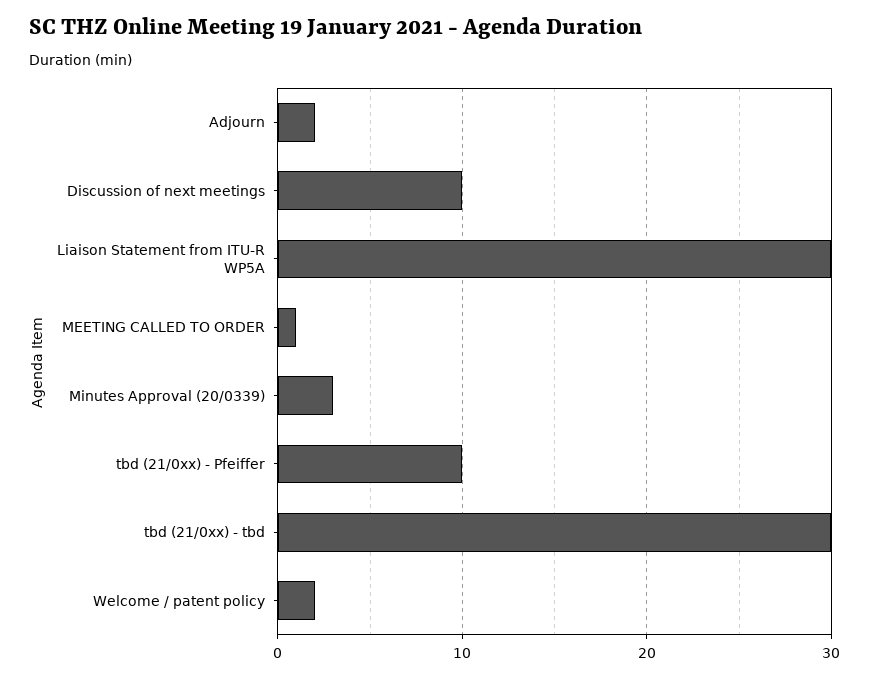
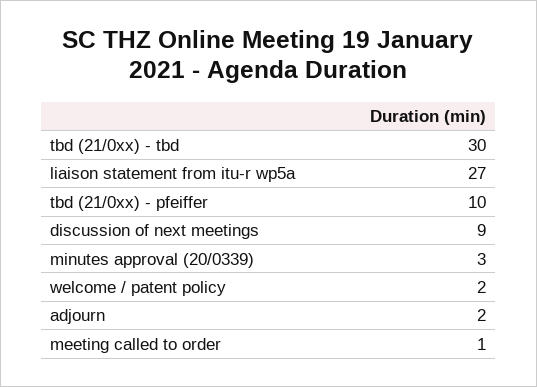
  {
    "Adjourn": 2,
-   "Discussion of next meetings": 10,
+   "Discussion of next meetings": 9,
-   "Liaison Statement from ITU-R WP5A": 30,
+   "Liaison Statement from ITU-R WP5A": 27,
    "MEETING CALLED TO ORDER": 1,
    "Minutes Approval (20/0339)": 3,
    "tbd (21/0xx) - Pfeiffer": 10,
    "tbd (21/0xx) - tbd": 30,
    "Welcome / patent policy": 2
  }

